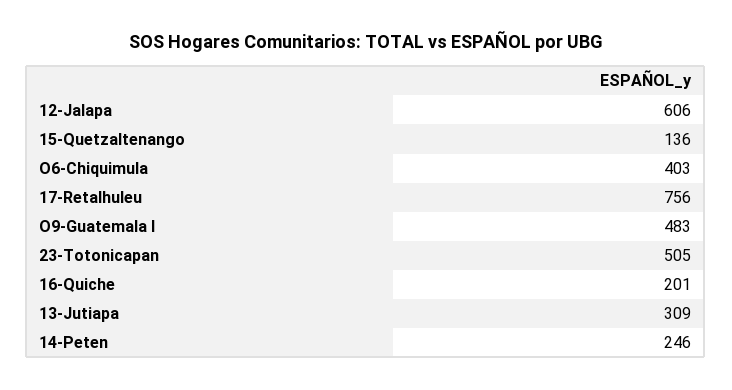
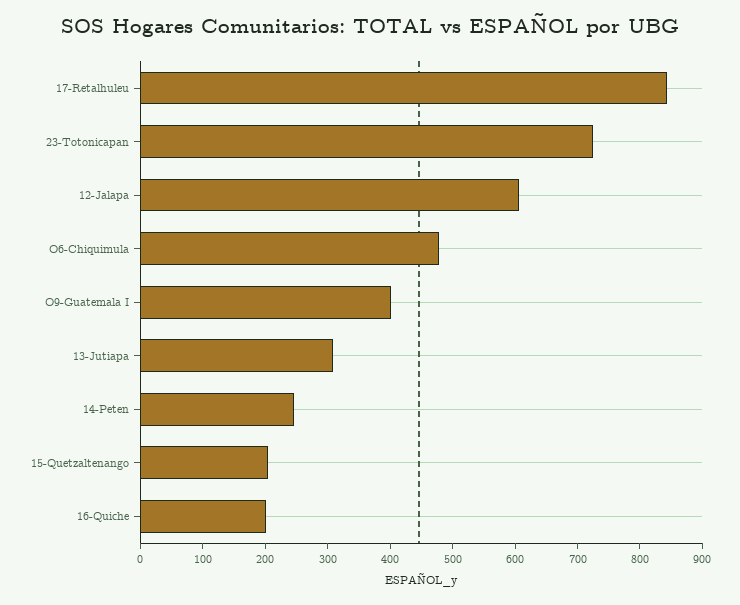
  {
    "12-Jalapa": 606,
-   "15-Quetzaltenango": 136,
+   "15-Quetzaltenango": 200,
-   "O6-Chiquimula": 403,
+   "O6-Chiquimula": 480,
-   "17-Retalhuleu": 756,
+   "17-Retalhuleu": 840,
-   "O9-Guatemala I": 483,
+   "O9-Guatemala I": 400,
-   "23-Totonicapan": 505,
+   "23-Totonicapan": 720,
    "16-Quiche": 201,
    "13-Jutiapa": 309,
    "14-Peten": 246
  }

